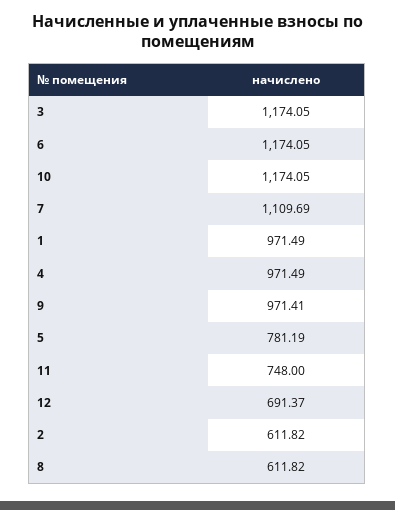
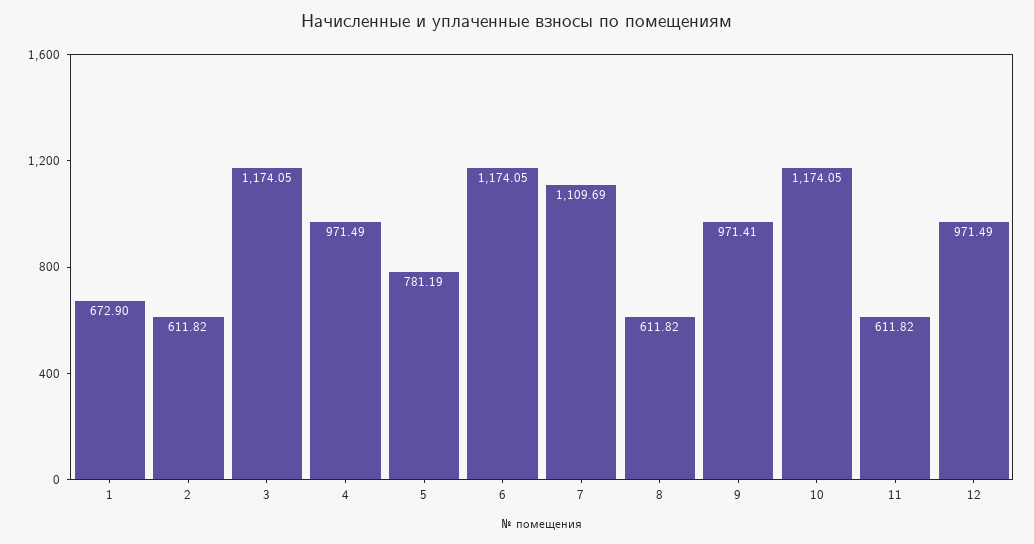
  {
    "3": 1174.05,
    "6": 1174.05,
    "10": 1174.05,
    "7": 1109.69,
-   "1": 971.49,
+   "1": 672.9,
    "4": 971.49,
    "9": 971.41,
    "5": 781.19,
-   "11": 748,
+   "11": 611.82,
-   "12": 691.37,
+   "12": 971.49,
    "2": 611.82,
    "8": 611.82
  }

